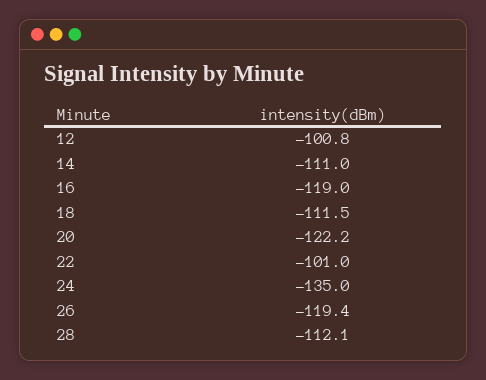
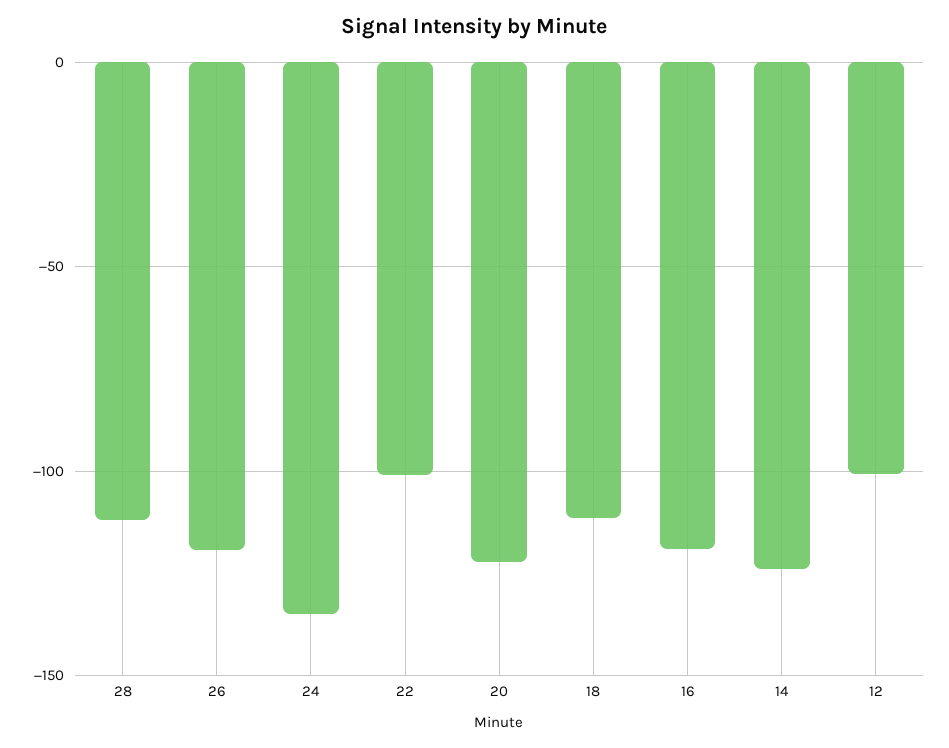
  {
    "12": -100.8,
-   "14": -111,
+   "14": -125,
    "16": -119,
    "18": -111.5,
    "20": -122.2,
    "22": -101,
    "24": -135,
    "26": -119.4,
    "28": -112.1
  }

